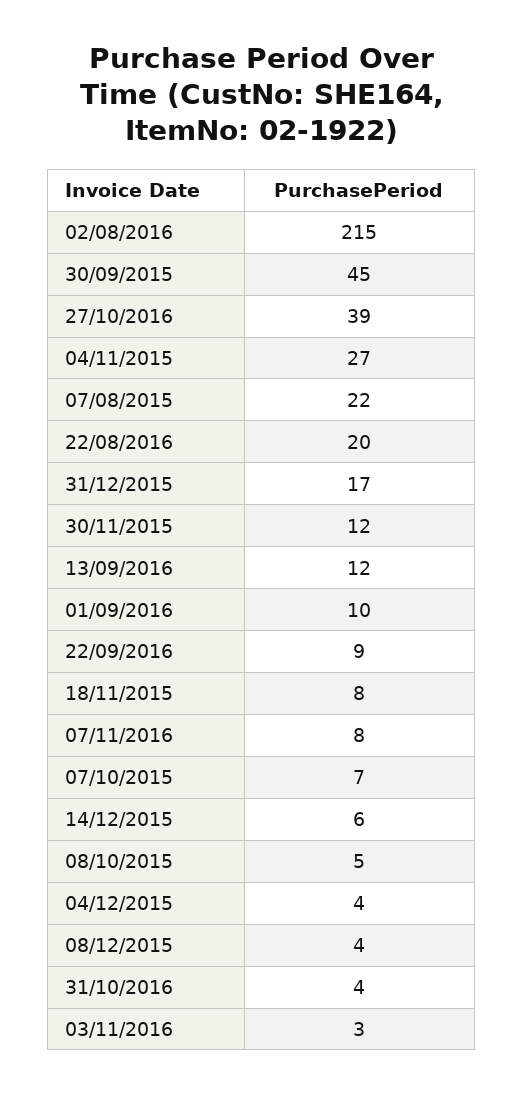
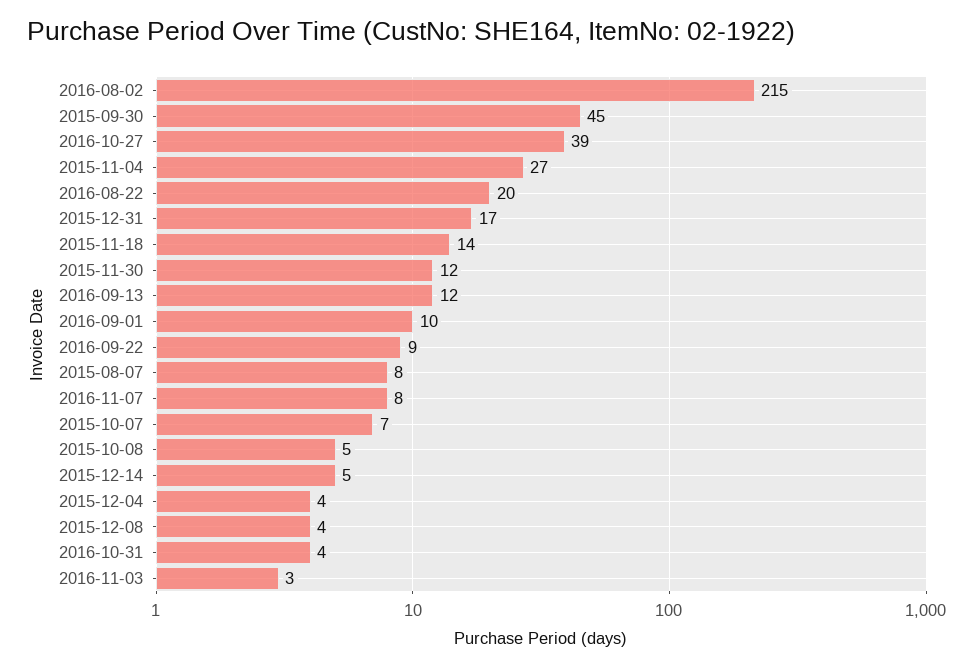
  {
    "02/08/2016": 215,
    "30/09/2015": 45,
    "27/10/2016": 39,
    "04/11/2015": 27,
-   "07/08/2015": 22,
+   "07/08/2015": 8,
    "22/08/2016": 20,
    "31/12/2015": 17,
    "30/11/2015": 12,
    "13/09/2016": 12,
    "01/09/2016": 10,
    "22/09/2016": 9,
-   "18/11/2015": 8,
+   "18/11/2015": 14,
    "07/11/2016": 8,
    "07/10/2015": 7,
-   "14/12/2015": 6,
+   "14/12/2015": 5,
    "08/10/2015": 5,
    "04/12/2015": 4,
    "08/12/2015": 4,
    "31/10/2016": 4,
    "03/11/2016": 3
  }

